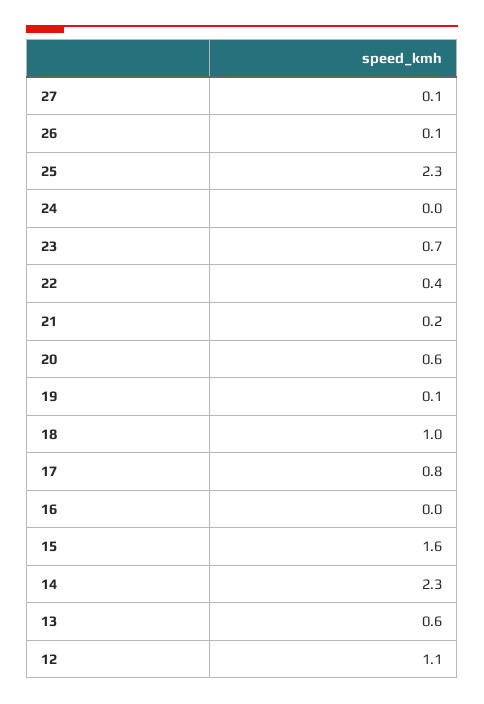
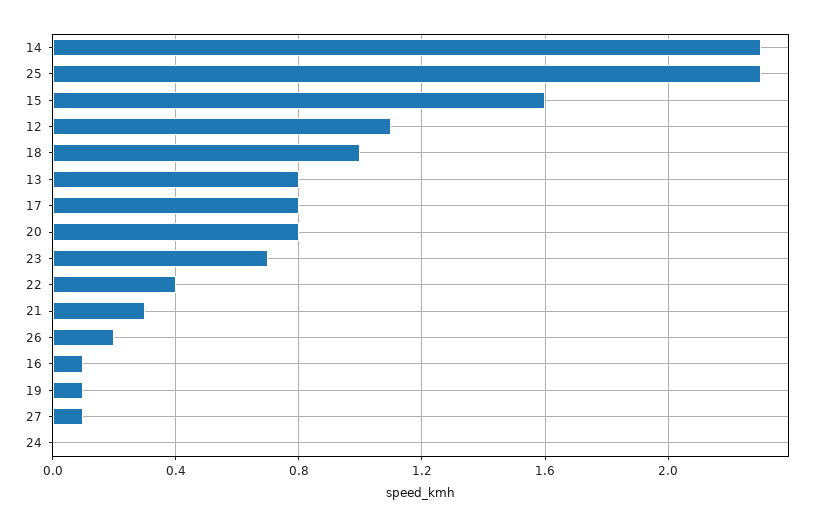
  {
    "27": 0.1,
-   "26": 0.1,
+   "26": 0.2,
    "25": 2.3,
    "24": 0,
    "23": 0.7,
    "22": 0.4,
-   "21": 0.2,
+   "21": 0.3,
-   "20": 0.6,
+   "20": 0.8,
    "19": 0.1,
    "18": 1,
    "17": 0.8,
-   "16": 0,
+   "16": 0.1,
    "15": 1.6,
    "14": 2.3,
-   "13": 0.6,
+   "13": 0.8,
    "12": 1.1
  }

